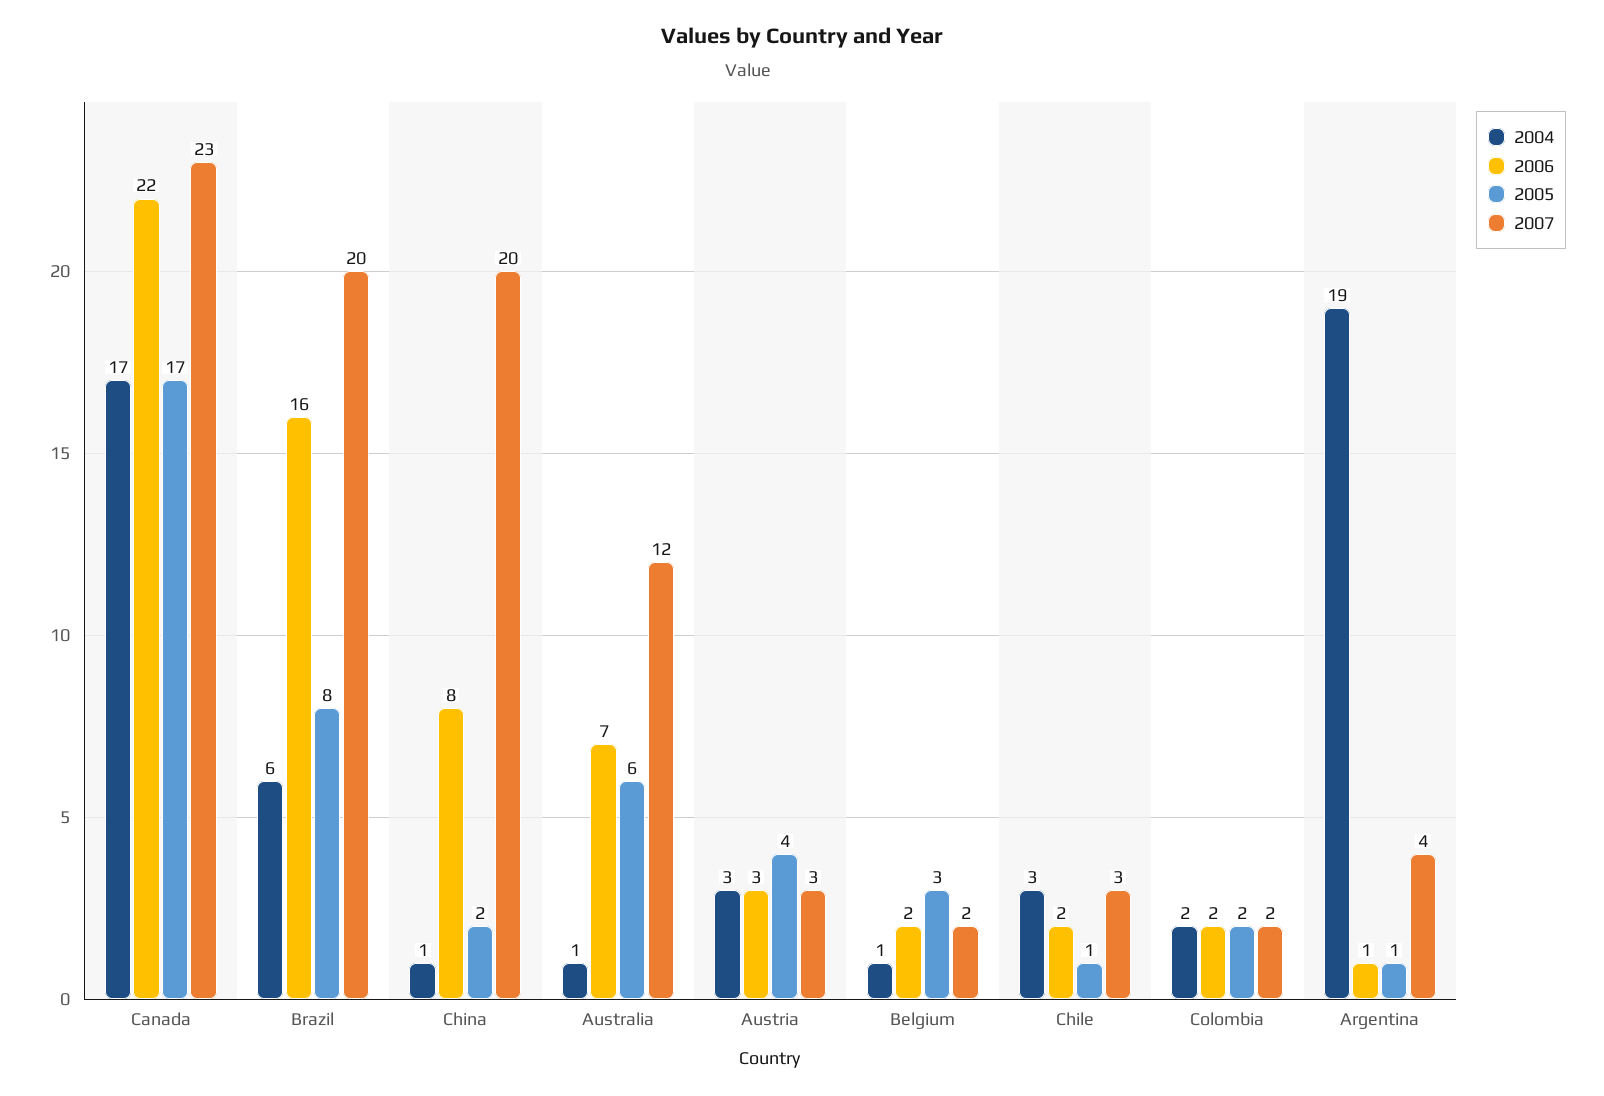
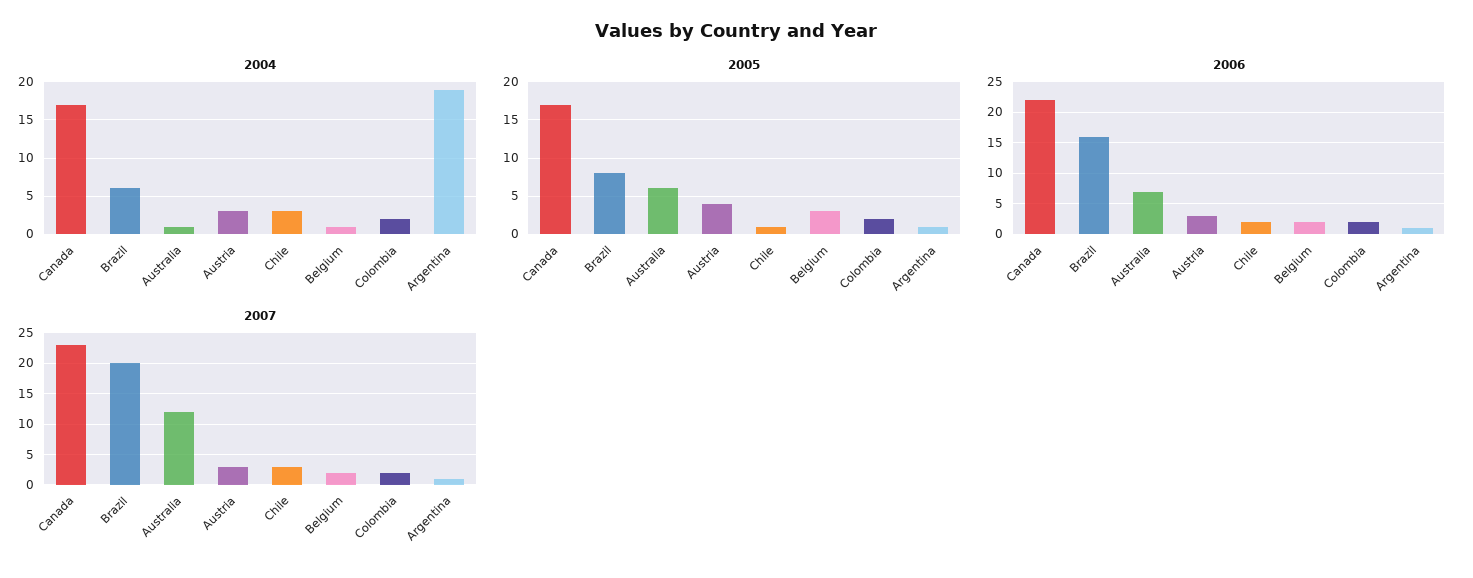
  {
    "2004": {
      "Canada": 17,
      "Brazil": 6,
-     "China": 1,
      "Australia": 1,
      "Austria": 3,
      "Belgium": 1,
      "Chile": 3,
      "Colombia": 2,
      "Argentina": 19
    },
    "2006": {
      "Canada": 22,
      "Brazil": 16,
-     "China": 8,
      "Australia": 7,
      "Austria": 3,
      "Belgium": 2,
      "Chile": 2,
      "Colombia": 2,
      "Argentina": 1
    },
    "2005": {
      "Canada": 17,
      "Brazil": 8,
-     "China": 2,
      "Australia": 6,
      "Austria": 4,
      "Belgium": 3,
      "Chile": 1,
      "Colombia": 2,
      "Argentina": 1
    },
    "2007": {
      "Canada": 23,
      "Brazil": 20,
-     "China": 20,
      "Australia": 12,
      "Austria": 3,
      "Belgium": 2,
      "Chile": 3,
      "Colombia": 2,
-     "Argentina": 4
+     "Argentina": 1
    }
  }

